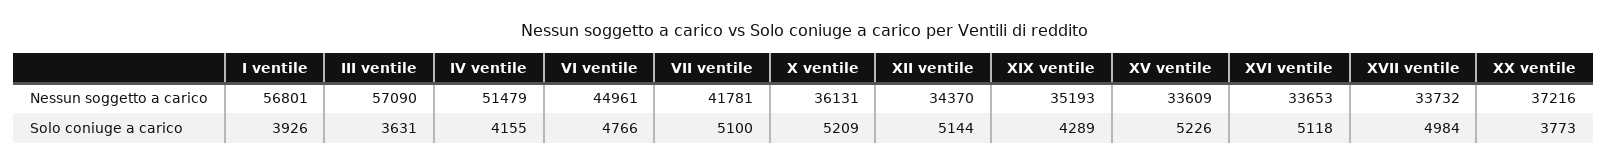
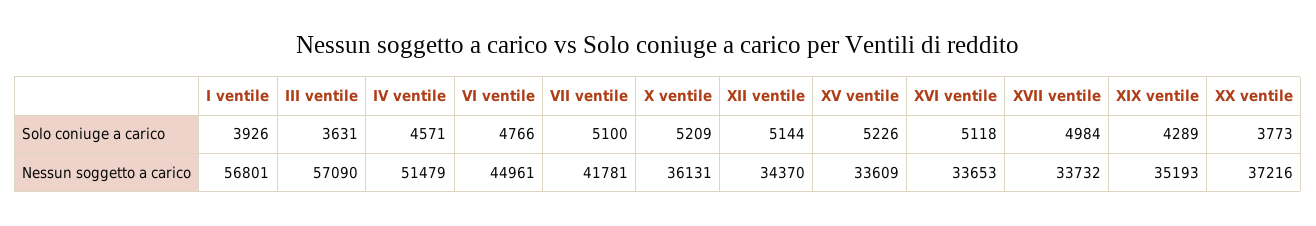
  {
    "I ventile": {
      "Nessun soggetto a carico": 56801,
      "Solo coniuge a carico": 3926
    },
    "III ventile": {
      "Nessun soggetto a carico": 57090,
      "Solo coniuge a carico": 3631
    },
    "IV ventile": {
      "Nessun soggetto a carico": 51479,
-     "Solo coniuge a carico": 4155
+     "Solo coniuge a carico": 4571
    },
    "VI ventile": {
      "Nessun soggetto a carico": 44961,
      "Solo coniuge a carico": 4766
    },
    "VII ventile": {
      "Nessun soggetto a carico": 41781,
      "Solo coniuge a carico": 5100
    },
    "X ventile": {
      "Nessun soggetto a carico": 36131,
      "Solo coniuge a carico": 5209
    },
    "XII ventile": {
      "Nessun soggetto a carico": 34370,
      "Solo coniuge a carico": 5144
    },
    "XIX ventile": {
      "Nessun soggetto a carico": 35193,
      "Solo coniuge a carico": 4289
    },
    "XV ventile": {
      "Nessun soggetto a carico": 33609,
      "Solo coniuge a carico": 5226
    },
    "XVI ventile": {
      "Nessun soggetto a carico": 33653,
      "Solo coniuge a carico": 5118
    },
    "XVII ventile": {
      "Nessun soggetto a carico": 33732,
      "Solo coniuge a carico": 4984
    },
    "XX ventile": {
      "Nessun soggetto a carico": 37216,
      "Solo coniuge a carico": 3773
    }
  }

